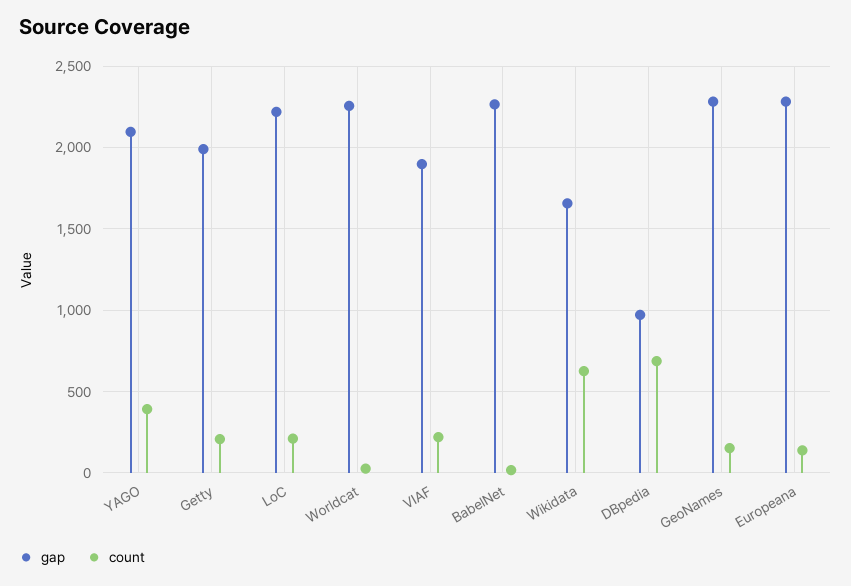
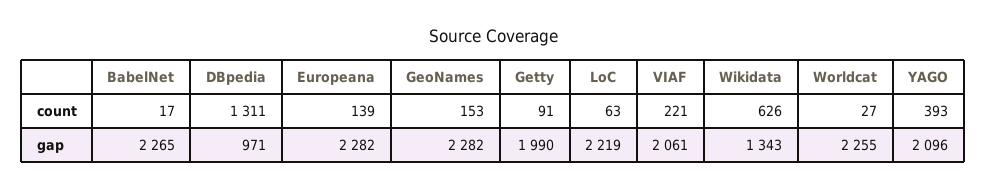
  {
    "gap": {
      "YAGO": 2096,
      "Getty": 1990,
      "LoC": 2219,
      "Worldcat": 2255,
-     "VIAF": 1900,
+     "VIAF": 2061,
      "BabelNet": 2265,
-     "Wikidata": 1650,
+     "Wikidata": 1343,
      "DBpedia": 971,
      "GeoNames": 2282,
      "Europeana": 2282
    },
    "count": {
      "YAGO": 393,
-     "Getty": 200,
+     "Getty": 91,
-     "LoC": 200,
+     "LoC": 63,
      "Worldcat": 27,
      "VIAF": 221,
      "BabelNet": 17,
      "Wikidata": 626,
-     "DBpedia": 700,
+     "DBpedia": 1311,
      "GeoNames": 153,
      "Europeana": 139
    }
  }

